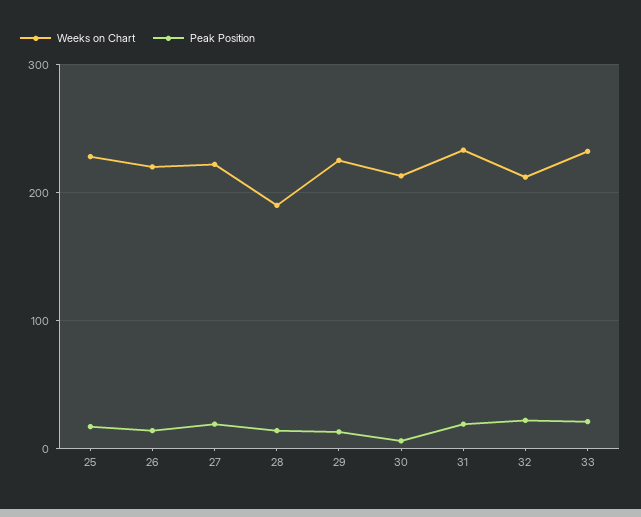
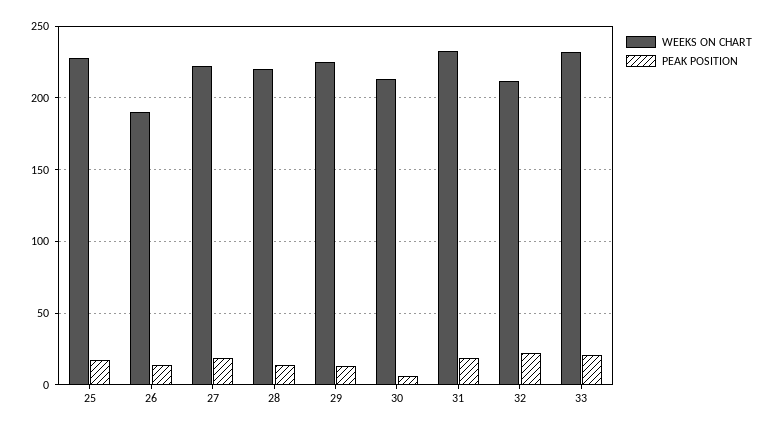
  {
    "Weeks on Chart": {
      "25": 230,
-     "26": 220,
+     "26": 190,
      "27": 220,
-     "28": 190,
+     "28": 220,
      "29": 225,
      "30": 215,
      "31": 235,
      "32": 210,
      "33": 230
    },
    "Peak Position": {
      "25": 15,
      "26": 15,
      "27": 20,
      "28": 15,
      "29": 15,
      "30": 5,
      "31": 20,
      "32": 20,
      "33": 20
    }
  }

